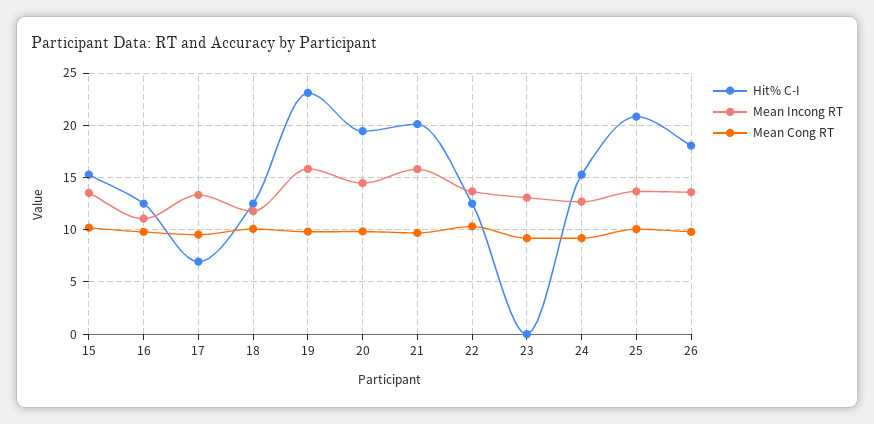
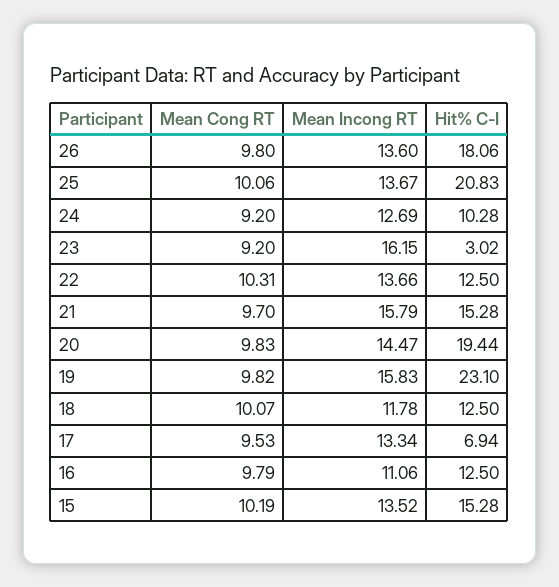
  {
    "Hit% C-I": {
      "15": 15.28,
      "16": 12.5,
      "17": 6.94,
      "18": 12.5,
      "19": 23.1,
      "20": 19.44,
-     "21": 20,
+     "21": 15.28,
      "22": 12.5,
-     "23": 0,
+     "23": 3.02,
-     "24": 15,
+     "24": 10.28,
      "25": 20.83,
      "26": 18.06
    },
    "Mean Incong RT": {
      "15": 13.52,
      "16": 11.06,
      "17": 13.34,
      "18": 11.78,
      "19": 15.83,
      "20": 14.47,
      "21": 15.79,
      "22": 13.66,
-     "23": 13,
+     "23": 16.15,
      "24": 12.69,
      "25": 13.67,
      "26": 13.6
    },
    "Mean Cong RT": {
      "15": 10.19,
      "16": 9.79,
      "17": 9.53,
      "18": 10.07,
      "19": 9.82,
      "20": 9.83,
      "21": 9.7,
      "22": 10.31,
      "23": 9.2,
      "24": 9.2,
      "25": 10.06,
      "26": 9.8
    }
  }

